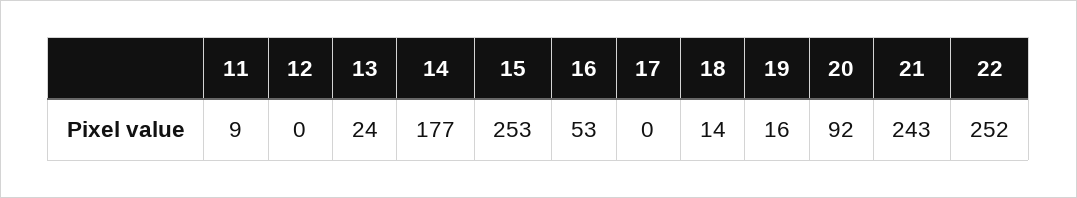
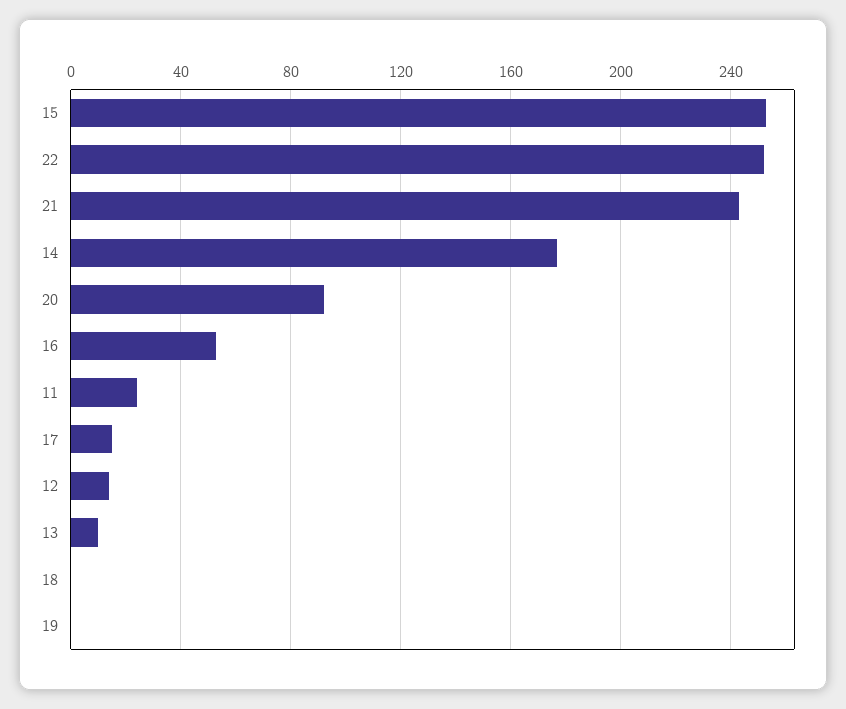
  {
-   "11": 9,
+   "11": 25,
-   "12": 0,
+   "12": 15,
-   "13": 24,
+   "13": 10,
    "14": 177,
    "15": 253,
    "16": 53,
-   "17": 0,
+   "17": 15,
-   "18": 14,
+   "18": 0,
-   "19": 16,
+   "19": 0,
    "20": 92,
    "21": 243,
    "22": 252
  }

